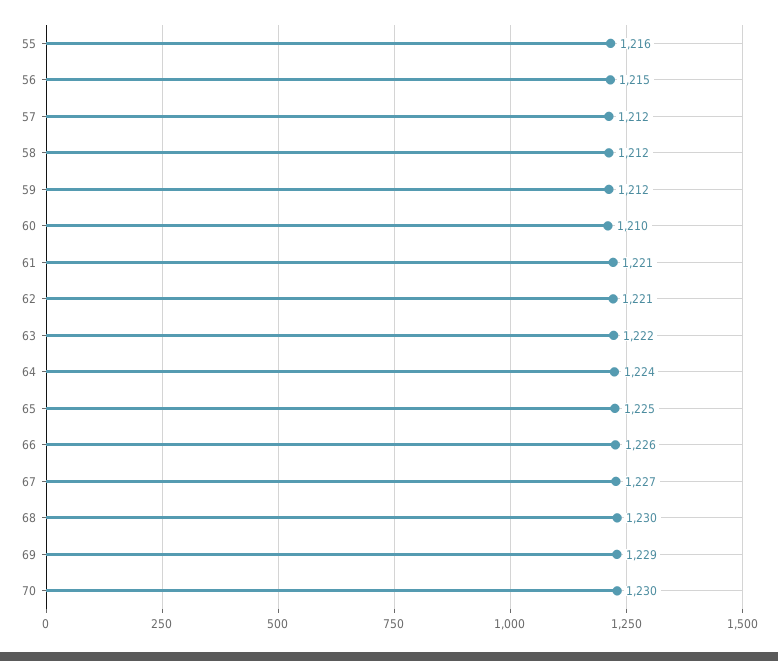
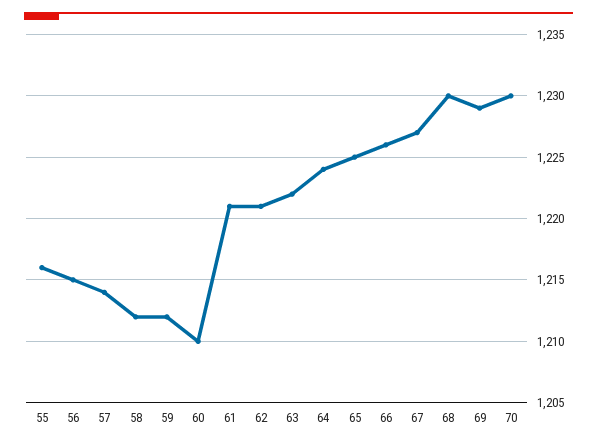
  {
    "55": 1216,
    "56": 1215,
-   "57": 1212,
+   "57": 1214,
    "58": 1212,
    "59": 1212,
    "60": 1210,
    "61": 1221,
    "62": 1221,
    "63": 1222,
    "64": 1224,
    "65": 1225,
    "66": 1226,
    "67": 1227,
    "68": 1230,
    "69": 1229,
    "70": 1230
  }

